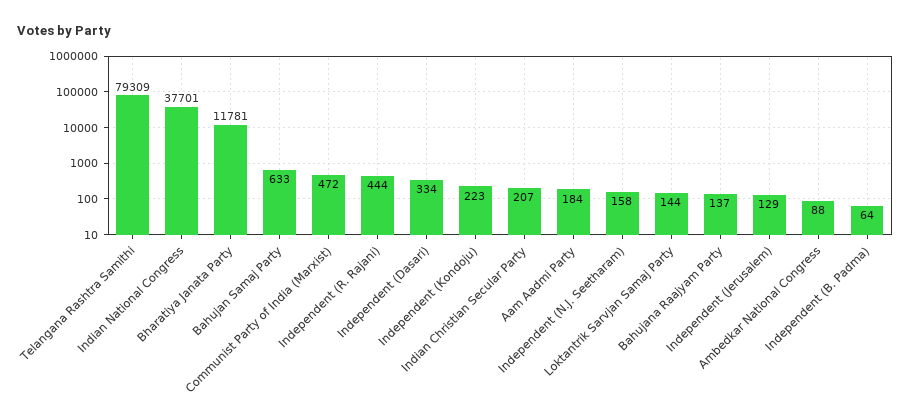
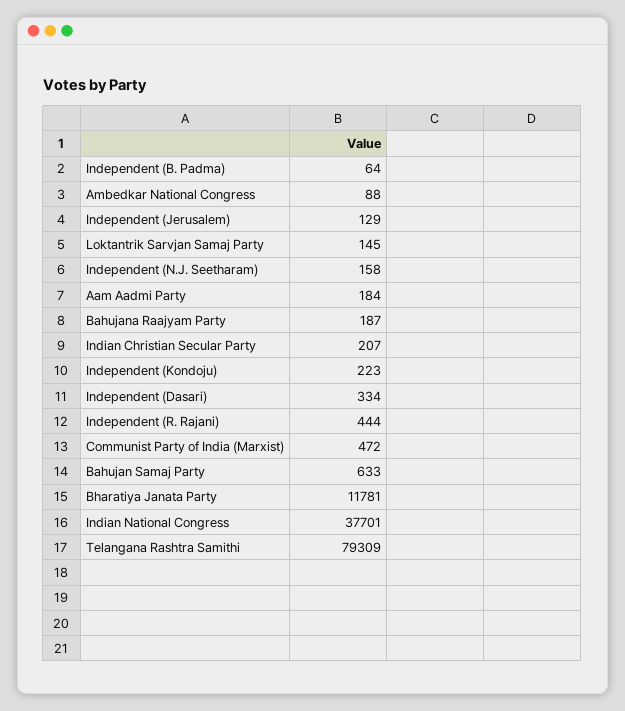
  {
    "Telangana Rashtra Samithi": 79309,
    "Indian National Congress": 37701,
    "Bharatiya Janata Party": 11781,
    "Bahujan Samaj Party": 633,
    "Communist Party of India (Marxist)": 472,
    "Independent (R. Rajani)": 444,
    "Independent (Dasari)": 334,
    "Independent (Kondoju)": 223,
    "Indian Christian Secular Party": 207,
    "Aam Aadmi Party": 184,
    "Independent (N.J. Seetharam)": 158,
-   "Loktantrik Sarvjan Samaj Party": 144,
+   "Loktantrik Sarvjan Samaj Party": 145,
-   "Bahujana Raajyam Party": 137,
+   "Bahujana Raajyam Party": 187,
    "Independent (Jerusalem)": 129,
    "Ambedkar National Congress": 88,
    "Independent (B. Padma)": 64
  }

